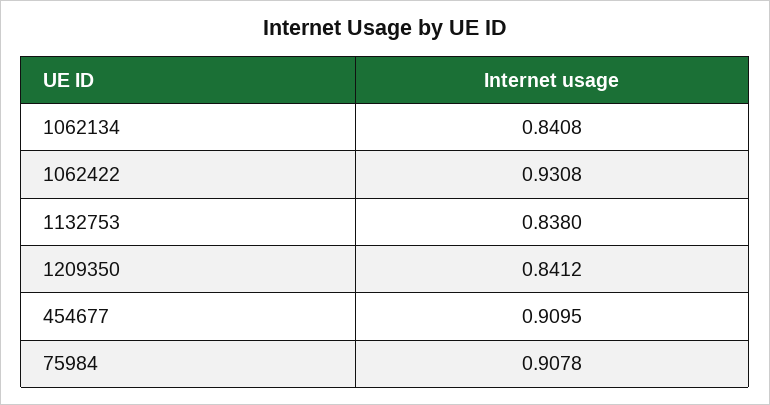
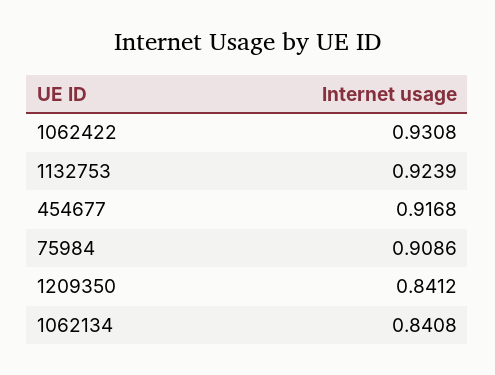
  {
    "1062134": 0.8408,
    "1062422": 0.9308,
-   "1132753": 0.838,
+   "1132753": 0.9239,
    "1209350": 0.8412,
-   "454677": 0.9095,
+   "454677": 0.9168,
-   "75984": 0.9078
+   "75984": 0.9086
  }

